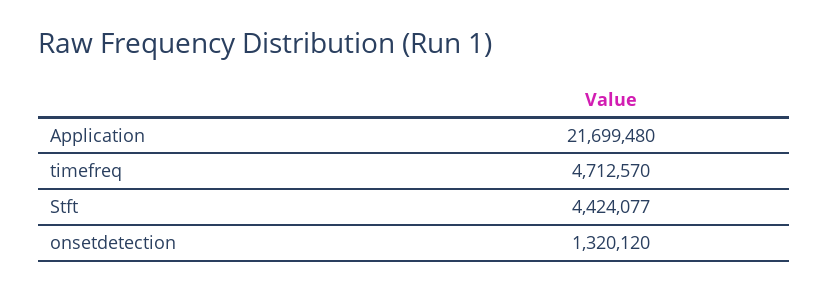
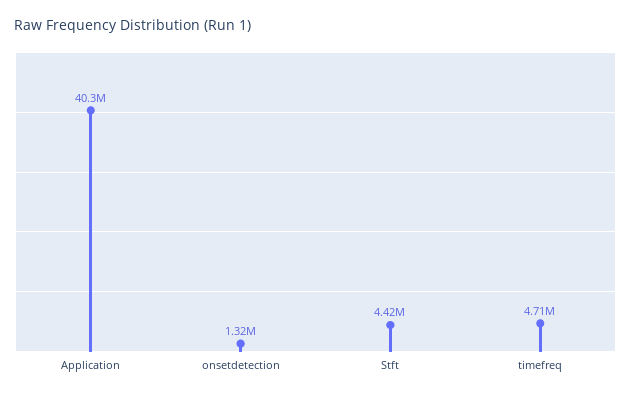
  {
-   "Application": 21699480,
+   "Application": 40300000,
    "timefreq": 4712570,
    "Stft": 4424077,
    "onsetdetection": 1320120
  }

